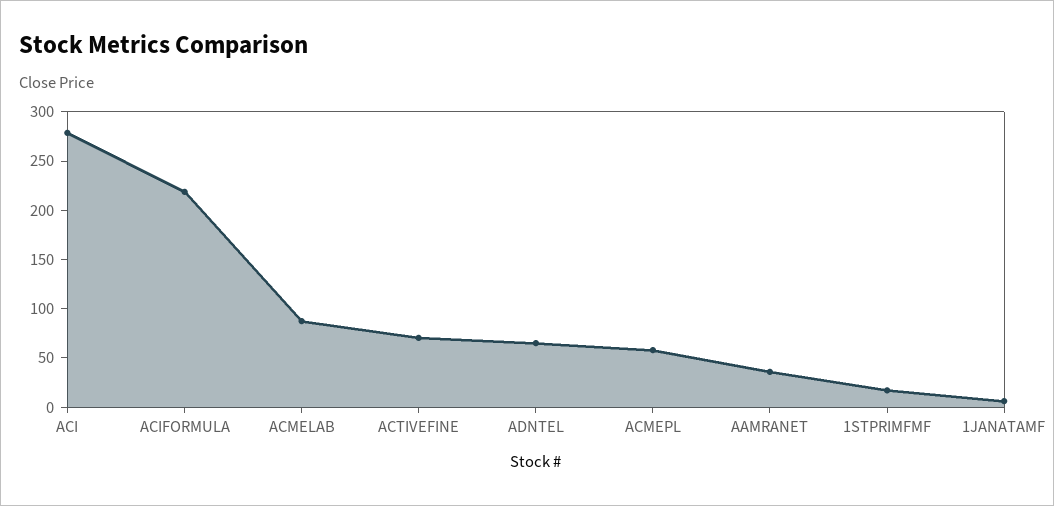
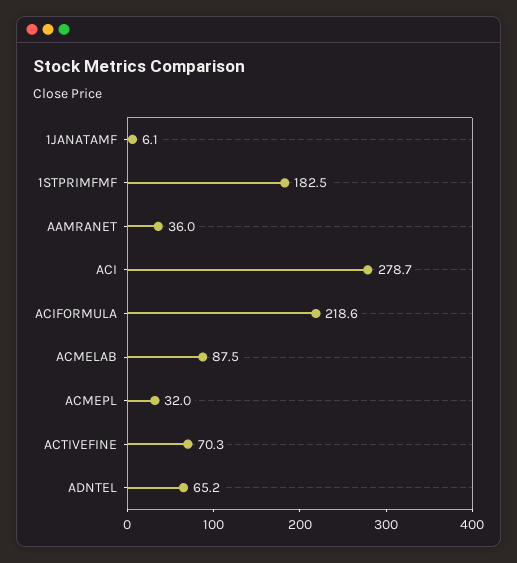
  {
    "ACI": 278.7,
    "ACIFORMULA": 218.6,
    "ACMELAB": 87.5,
    "ACTIVEFINE": 70.3,
    "ADNTEL": 65.2,
-   "ACMEPL": 60,
+   "ACMEPL": 32,
    "AAMRANET": 36,
-   "1STPRIMFMF": 20,
+   "1STPRIMFMF": 182.5,
    "1JANATAMF": 6.1
  }

